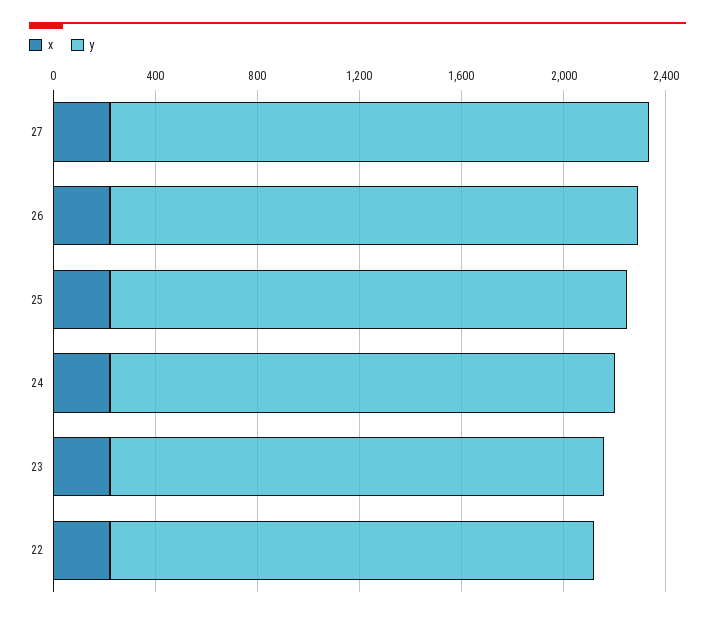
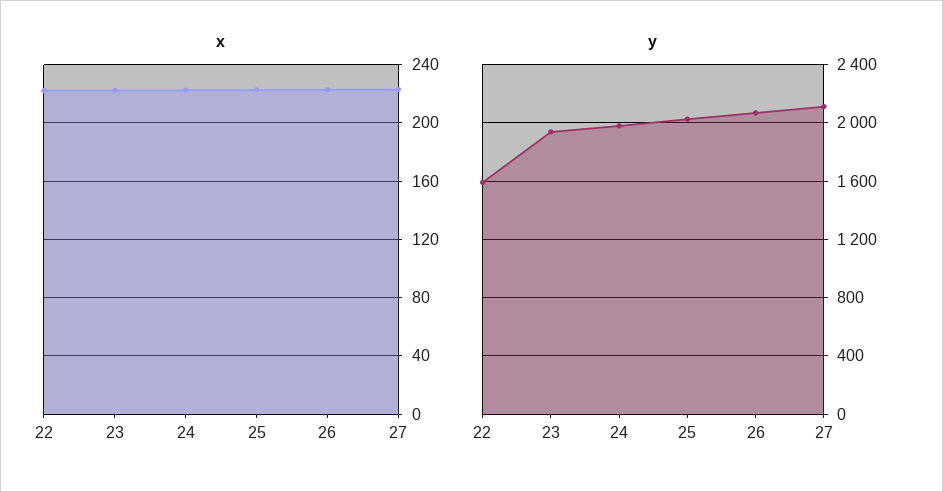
  {
    "x": {
      "27": 225,
      "26": 225,
      "25": 225,
      "24": 220,
      "23": 220,
      "22": 220
    },
    "y": {
      "27": 2100,
      "26": 2050,
      "25": 2050,
      "24": 2000,
      "23": 1950,
-     "22": 1900
+     "22": 1600
    }
  }

